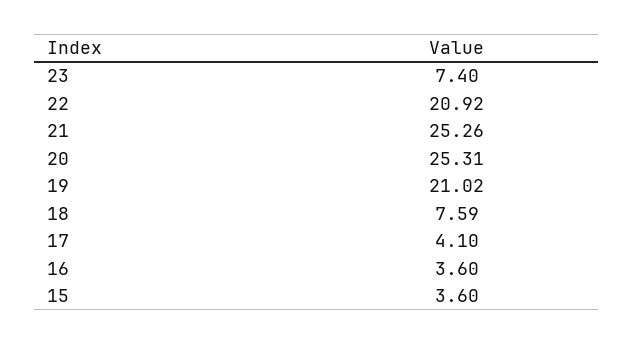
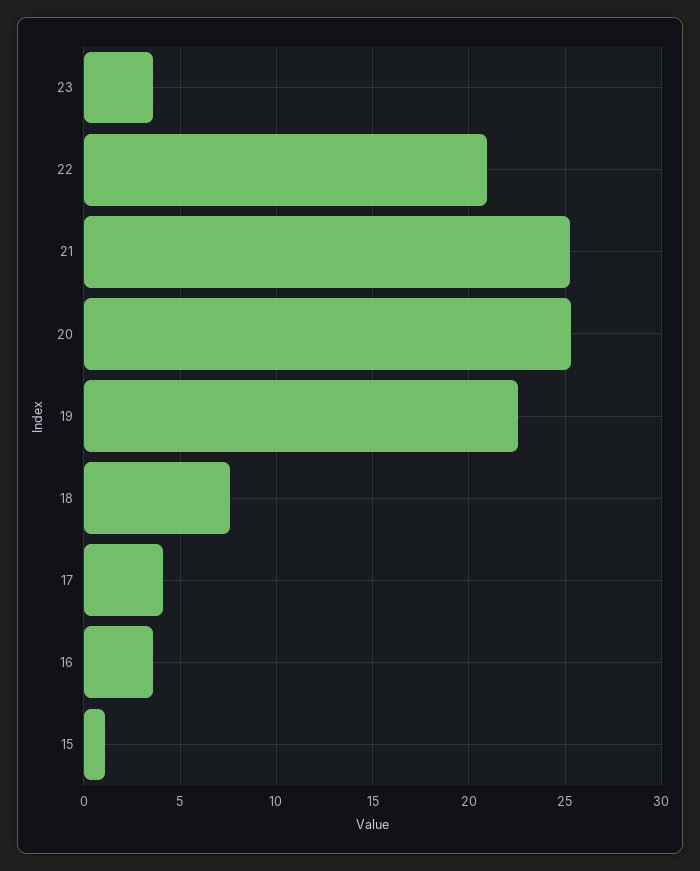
  {
-   "23": 7.4,
+   "23": 3.5,
    "22": 20.92,
    "21": 25.26,
    "20": 25.31,
-   "19": 21.02,
+   "19": 22.5,
    "18": 7.59,
    "17": 4.1,
    "16": 3.6,
-   "15": 3.6
+   "15": 1
  }

